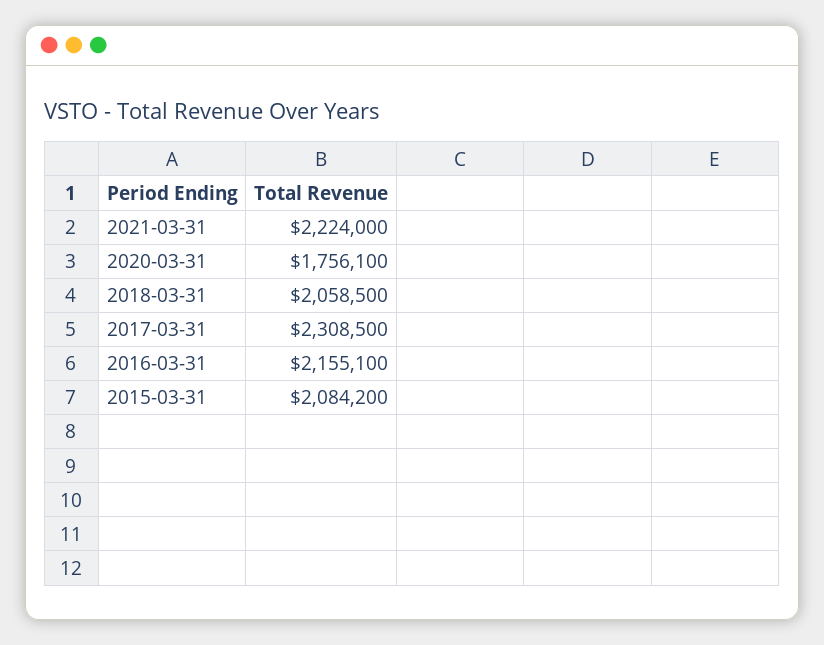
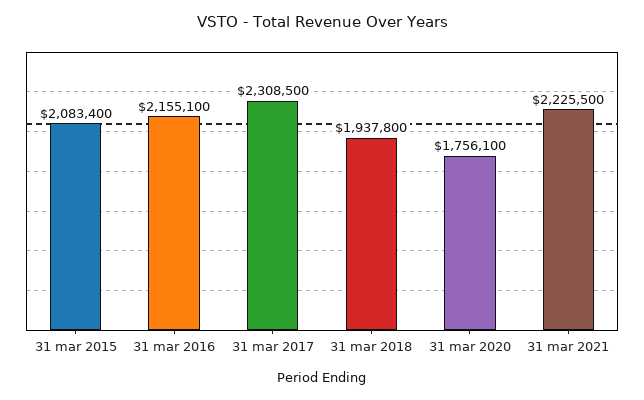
  {
-   "2021-03-31": 2224000,
+   "2021-03-31": 2225500,
    "2020-03-31": 1756100,
-   "2018-03-31": 2058500,
+   "2018-03-31": 1937800,
    "2017-03-31": 2308500,
    "2016-03-31": 2155100,
-   "2015-03-31": 2084200
+   "2015-03-31": 2083400
  }

